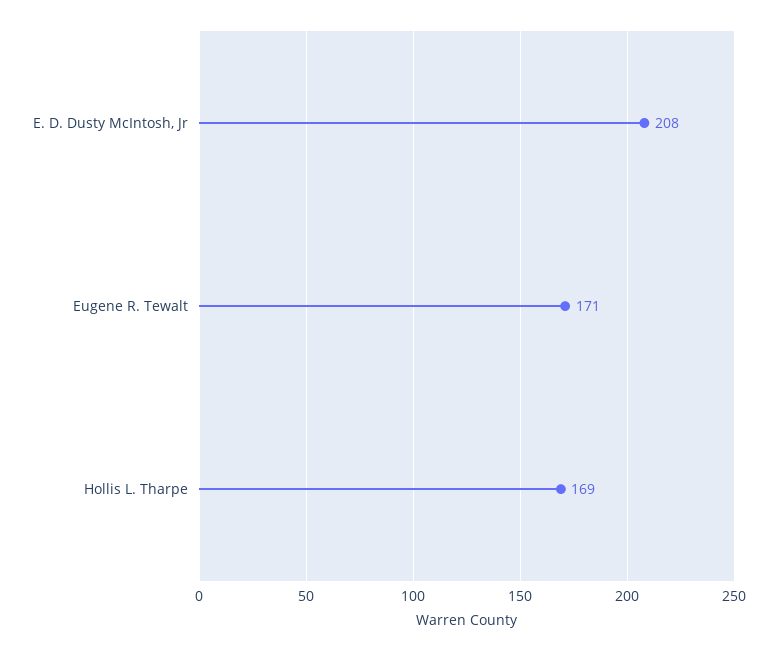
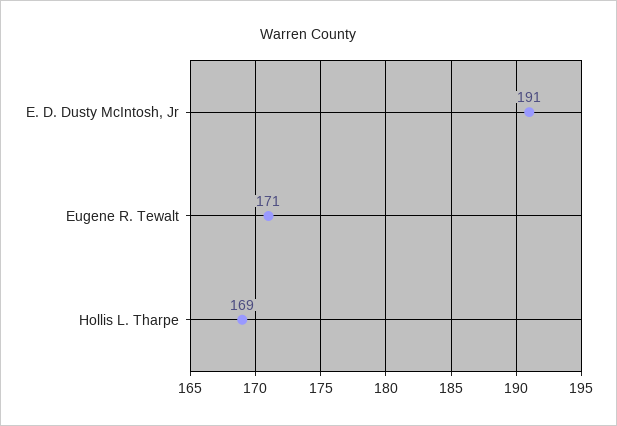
  {
-   "E. D. Dusty McIntosh, Jr": 208,
+   "E. D. Dusty McIntosh, Jr": 191,
    "Eugene R. Tewalt": 171,
    "Hollis L. Tharpe": 169
  }

